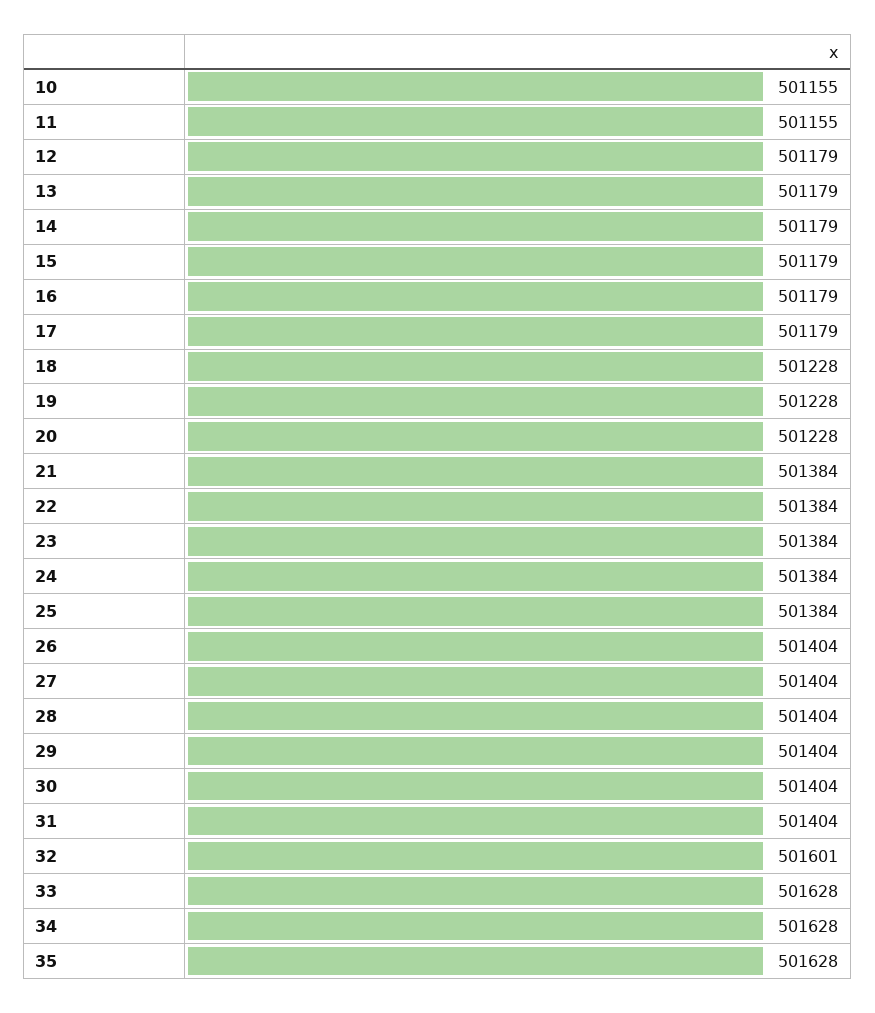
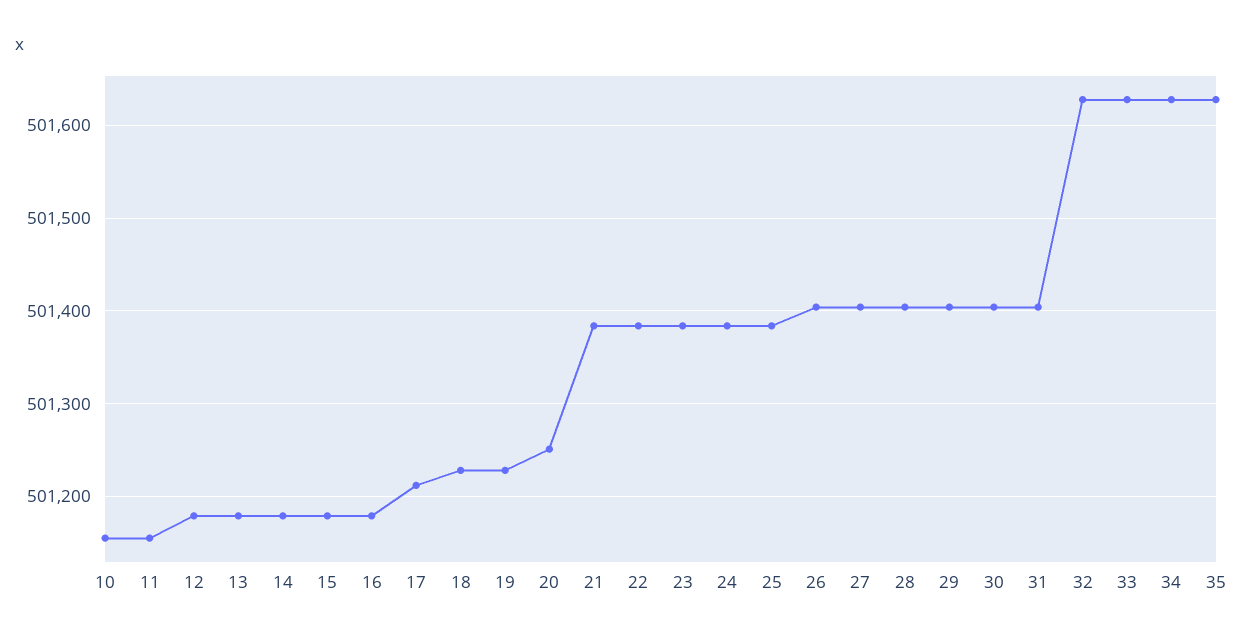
  {
    "10": 501155,
    "11": 501155,
    "12": 501179,
    "13": 501179,
    "14": 501179,
    "15": 501179,
    "16": 501179,
-   "17": 501179,
+   "17": 501210,
    "18": 501228,
    "19": 501228,
-   "20": 501228,
+   "20": 501250,
    "21": 501384,
    "22": 501384,
    "23": 501384,
    "24": 501384,
    "25": 501384,
    "26": 501404,
    "27": 501404,
    "28": 501404,
    "29": 501404,
    "30": 501404,
    "31": 501404,
-   "32": 501601,
+   "32": 501630,
    "33": 501628,
    "34": 501628,
    "35": 501628
  }

